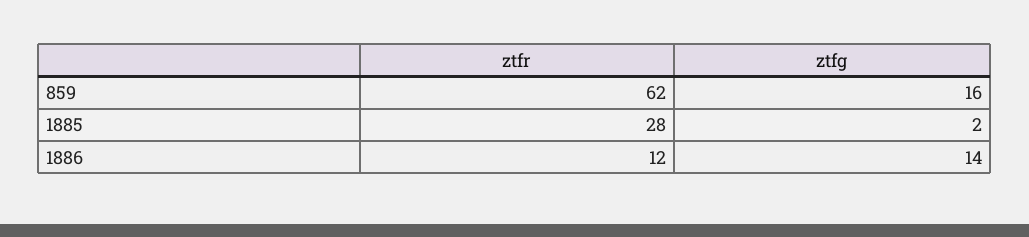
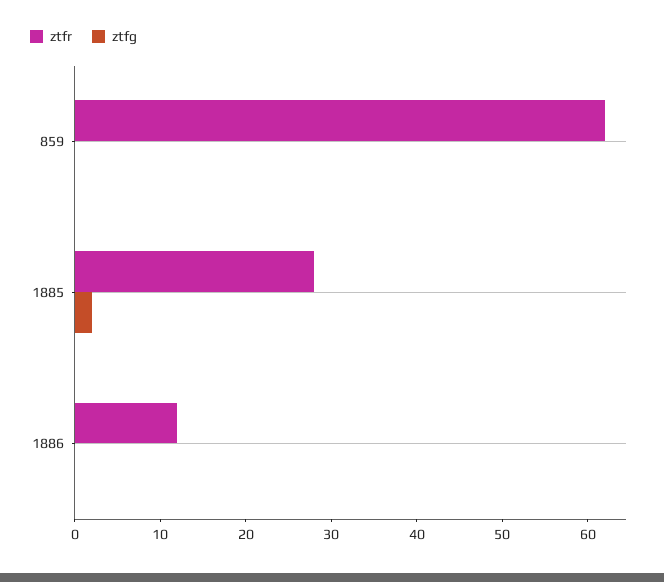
  {
    "ztfr": {
      "859": 62,
      "1885": 28,
      "1886": 12
    },
    "ztfg": {
-     "859": 16,
+     "859": 0,
      "1885": 2,
-     "1886": 14
+     "1886": 0
    }
  }

